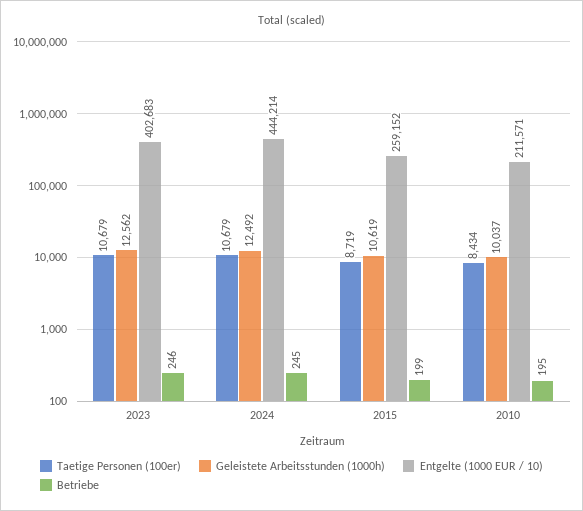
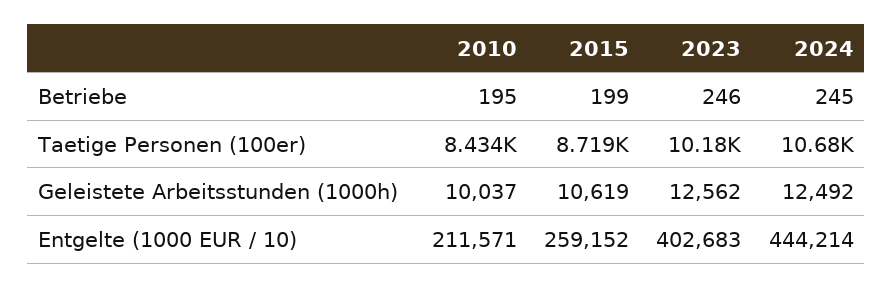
  {
    "Taetige Personen (100er)": {
-     "2023": 10679,
+     "2023": 10180,
      "2024": 10679,
      "2015": 8719,
      "2010": 8434
    },
    "Geleistete Arbeitsstunden (1000h)": {
      "2023": 12562,
      "2024": 12492,
      "2015": 10619,
      "2010": 10037
    },
    "Entgelte (1000 EUR / 10)": {
      "2023": 402683,
      "2024": 444214,
      "2015": 259152,
      "2010": 211571
    },
    "Betriebe": {
      "2023": 246,
      "2024": 245,
      "2015": 199,
      "2010": 195
    }
  }

